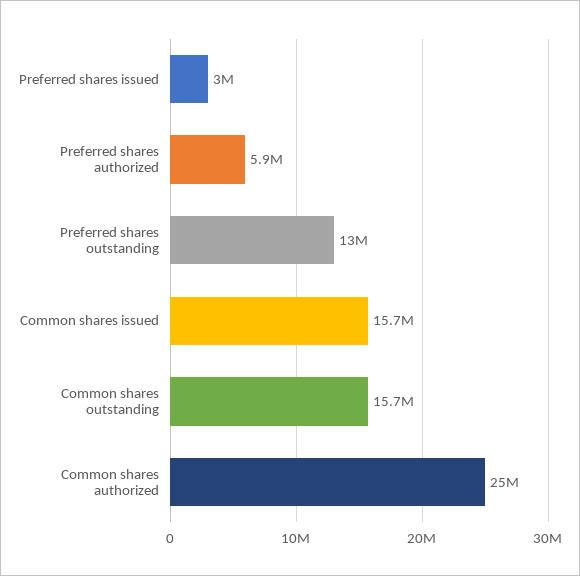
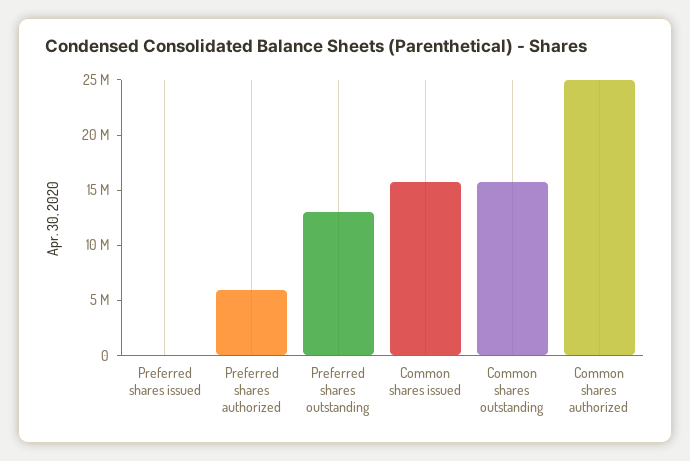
  {
-   "Preferred shares issued": 3000000,
+   "Preferred shares issued": 0,
    "Preferred shares authorized": 5900000,
    "Preferred shares outstanding": 13000000,
    "Common shares issued": 15700000,
    "Common shares outstanding": 15700000,
    "Common shares authorized": 25000000
  }

